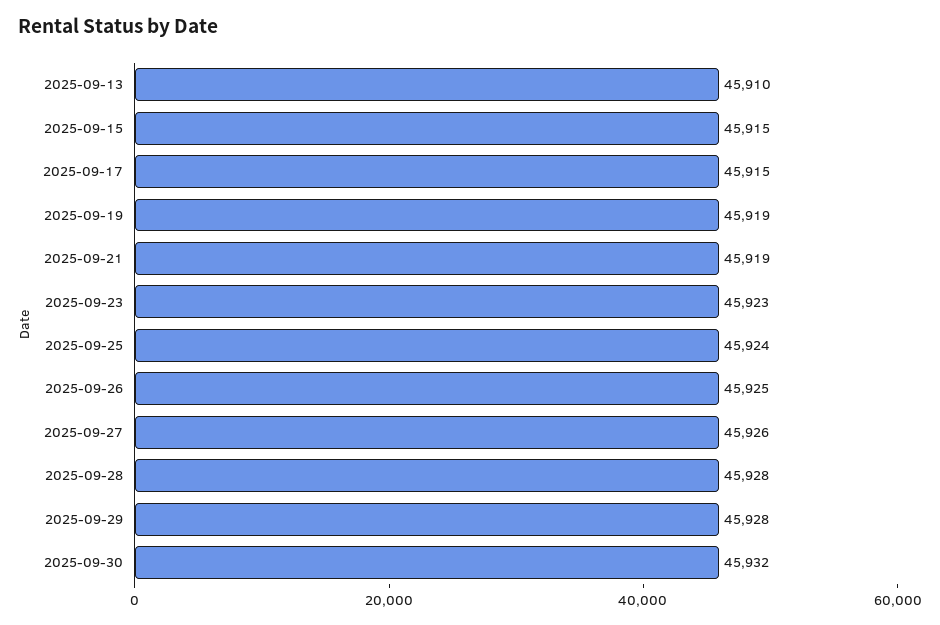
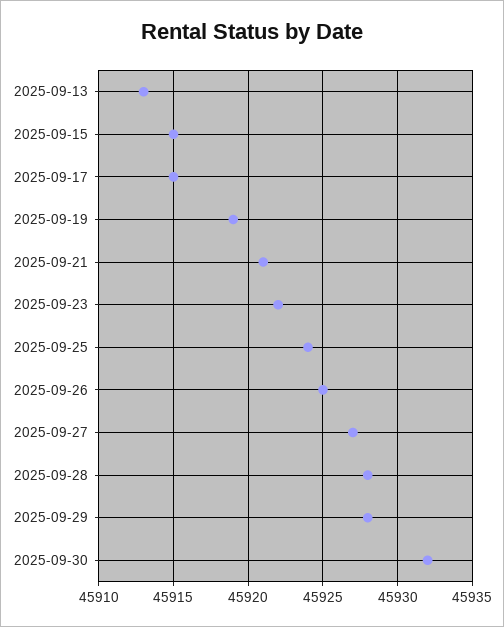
  {
-   "2025-09-13": 45910,
+   "2025-09-13": 45913,
    "2025-09-15": 45915,
    "2025-09-17": 45915,
    "2025-09-19": 45919,
-   "2025-09-21": 45919,
+   "2025-09-21": 45921,
-   "2025-09-23": 45923,
+   "2025-09-23": 45922,
    "2025-09-25": 45924,
    "2025-09-26": 45925,
-   "2025-09-27": 45926,
+   "2025-09-27": 45927,
    "2025-09-28": 45928,
    "2025-09-29": 45928,
    "2025-09-30": 45932
  }

